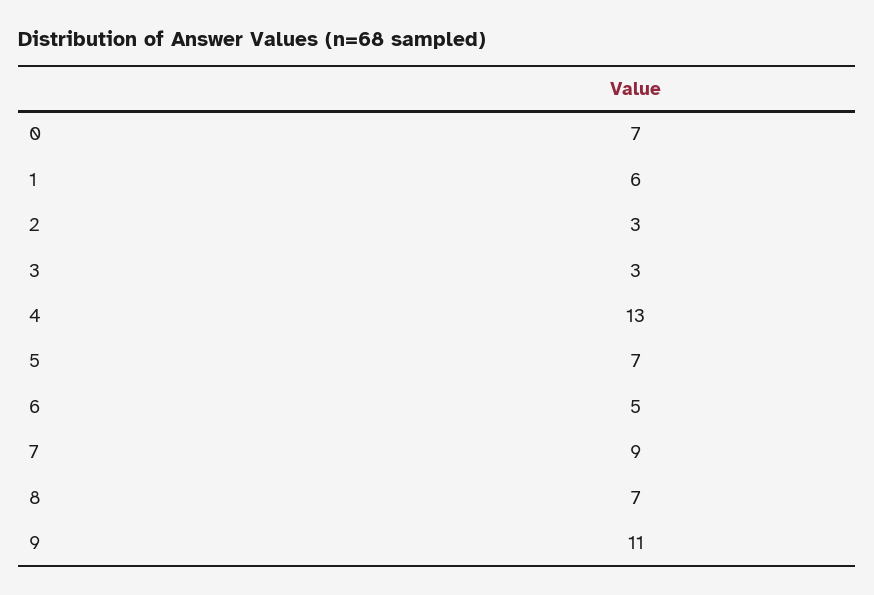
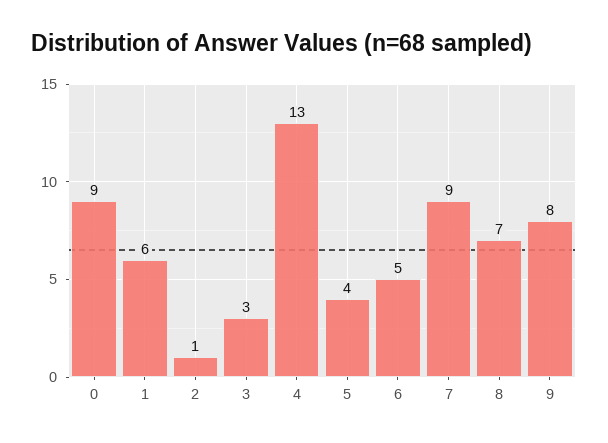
  {
-   "0": 7,
+   "0": 9,
    "1": 6,
-   "2": 3,
+   "2": 1,
    "3": 3,
    "4": 13,
-   "5": 7,
+   "5": 4,
    "6": 5,
    "7": 9,
    "8": 7,
-   "9": 11
+   "9": 8
  }

